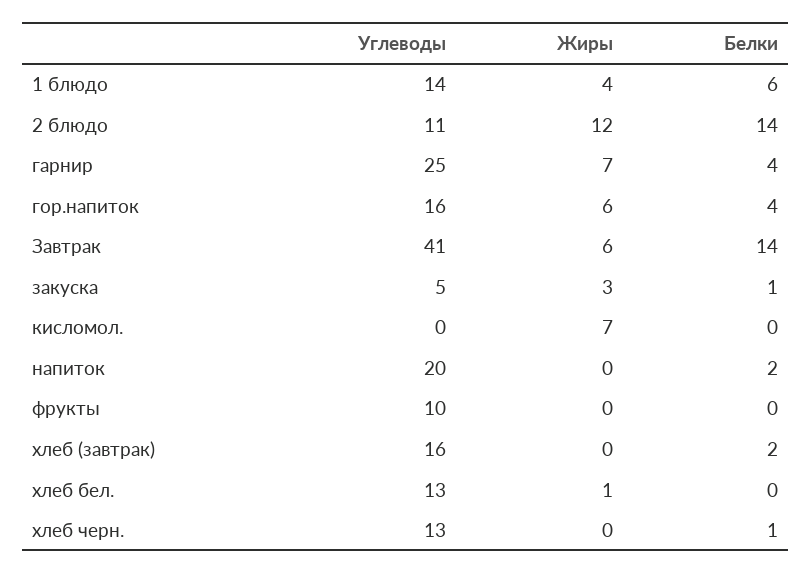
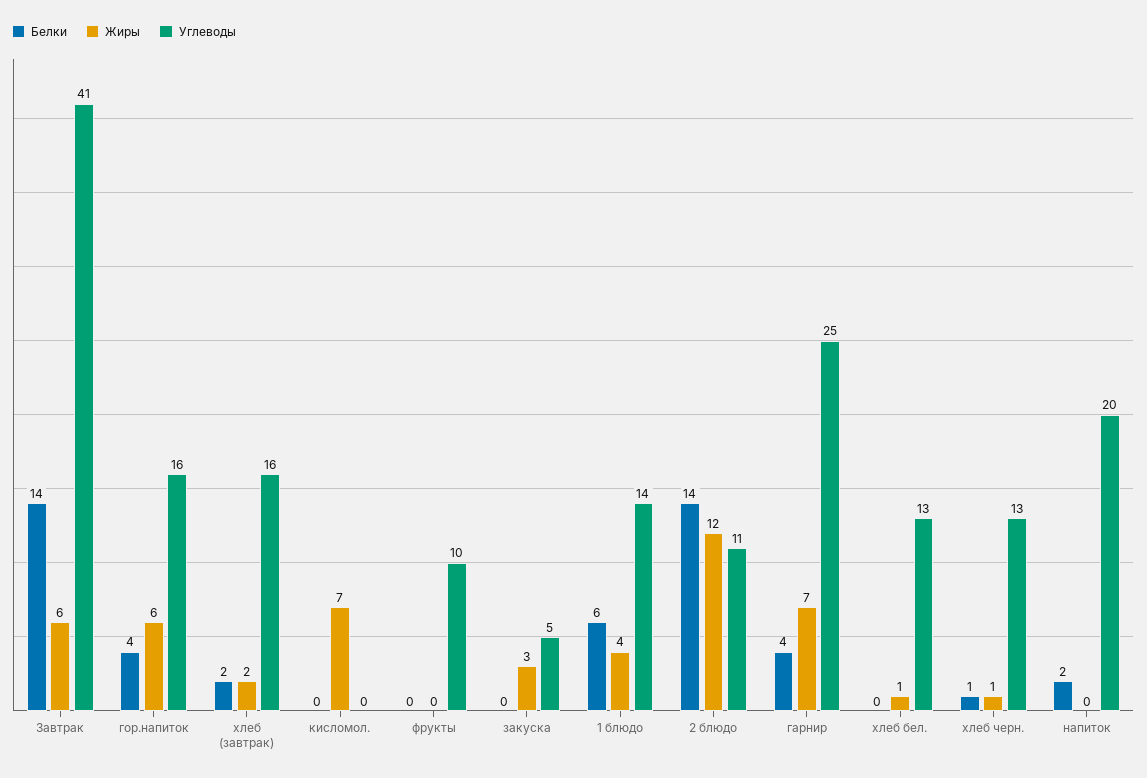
  {
    "Углеводы": {
      "1 блюдо": 14,
      "2 блюдо": 11,
      "гарнир": 25,
      "гор.напиток": 16,
      "Завтрак": 41,
      "закуска": 5,
      "кисломол.": 0,
      "напиток": 20,
      "фрукты": 10,
      "хлеб (завтрак)": 16,
      "хлеб бел.": 13,
      "хлеб черн.": 13
    },
    "Жиры": {
      "1 блюдо": 4,
      "2 блюдо": 12,
      "гарнир": 7,
      "гор.напиток": 6,
      "Завтрак": 6,
      "закуска": 3,
      "кисломол.": 7,
      "напиток": 0,
      "фрукты": 0,
-     "хлеб (завтрак)": 0,
+     "хлеб (завтрак)": 2,
      "хлеб бел.": 1,
-     "хлеб черн.": 0
+     "хлеб черн.": 1
    },
    "Белки": {
      "1 блюдо": 6,
      "2 блюдо": 14,
      "гарнир": 4,
      "гор.напиток": 4,
      "Завтрак": 14,
-     "закуска": 1,
+     "закуска": 0,
      "кисломол.": 0,
      "напиток": 2,
      "фрукты": 0,
      "хлеб (завтрак)": 2,
      "хлеб бел.": 0,
      "хлеб черн.": 1
    }
  }

